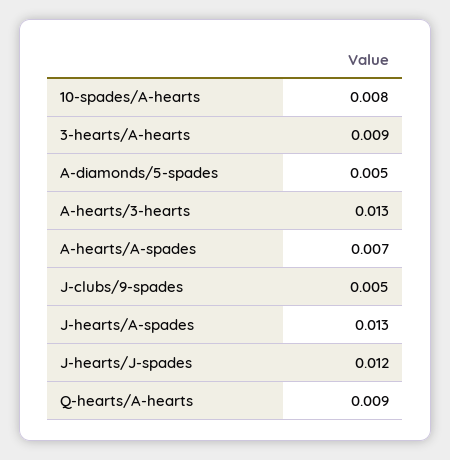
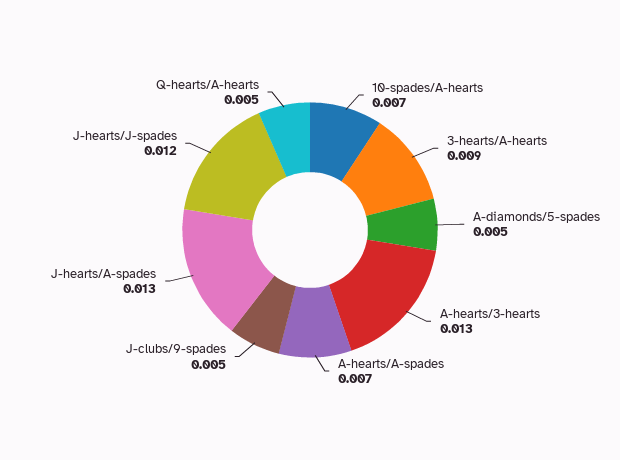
  {
-   "10-spades/A-hearts": 0.008,
+   "10-spades/A-hearts": 0.007,
    "3-hearts/A-hearts": 0.009,
    "A-diamonds/5-spades": 0.005,
    "A-hearts/3-hearts": 0.013,
    "A-hearts/A-spades": 0.007,
    "J-clubs/9-spades": 0.005,
    "J-hearts/A-spades": 0.013,
    "J-hearts/J-spades": 0.012,
-   "Q-hearts/A-hearts": 0.009
+   "Q-hearts/A-hearts": 0.005
  }

